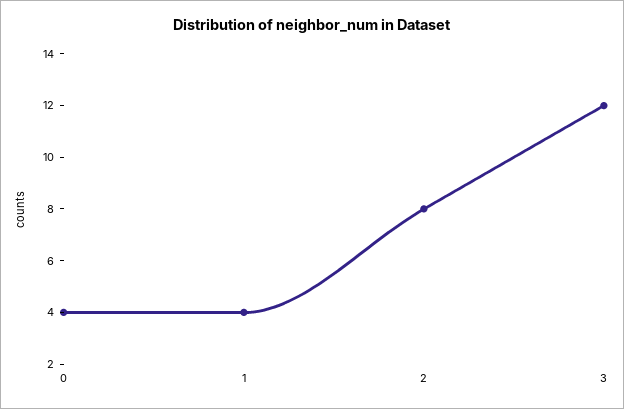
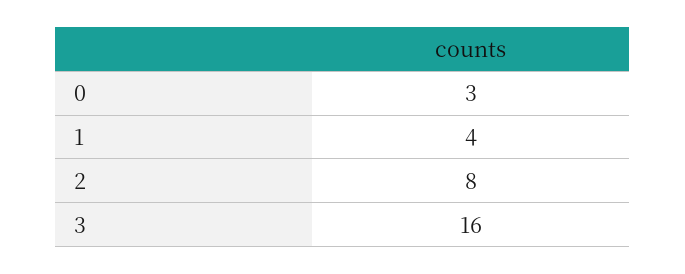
  {
-   "0": 4,
+   "0": 3,
    "1": 4,
    "2": 8,
-   "3": 12
+   "3": 16
  }

